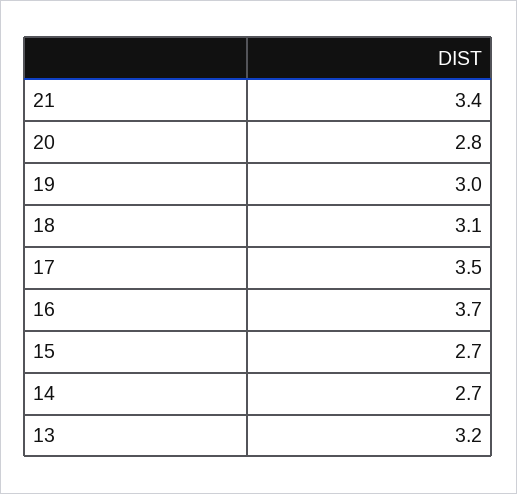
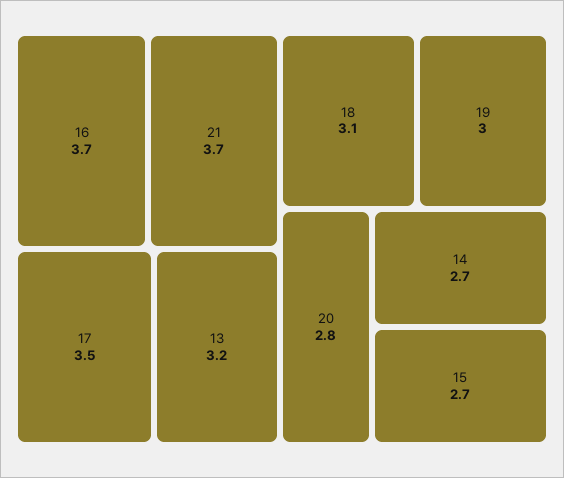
  {
-   "21": 3.4,
+   "21": 3.7,
    "20": 2.8,
    "19": 3,
    "18": 3.1,
    "17": 3.5,
    "16": 3.7,
    "15": 2.7,
    "14": 2.7,
    "13": 3.2
  }

